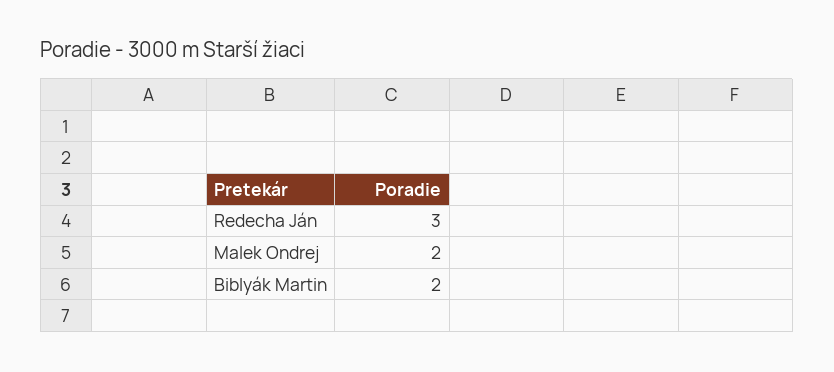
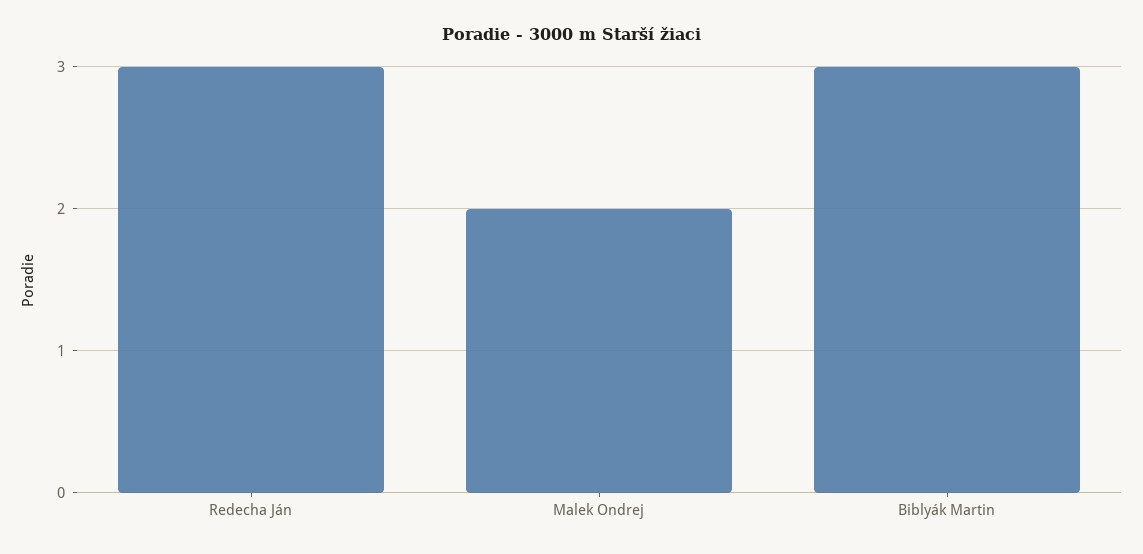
  {
    "Redecha Ján": 3,
    "Malek Ondrej": 2,
-   "Biblyák Martin": 2
+   "Biblyák Martin": 3
  }

